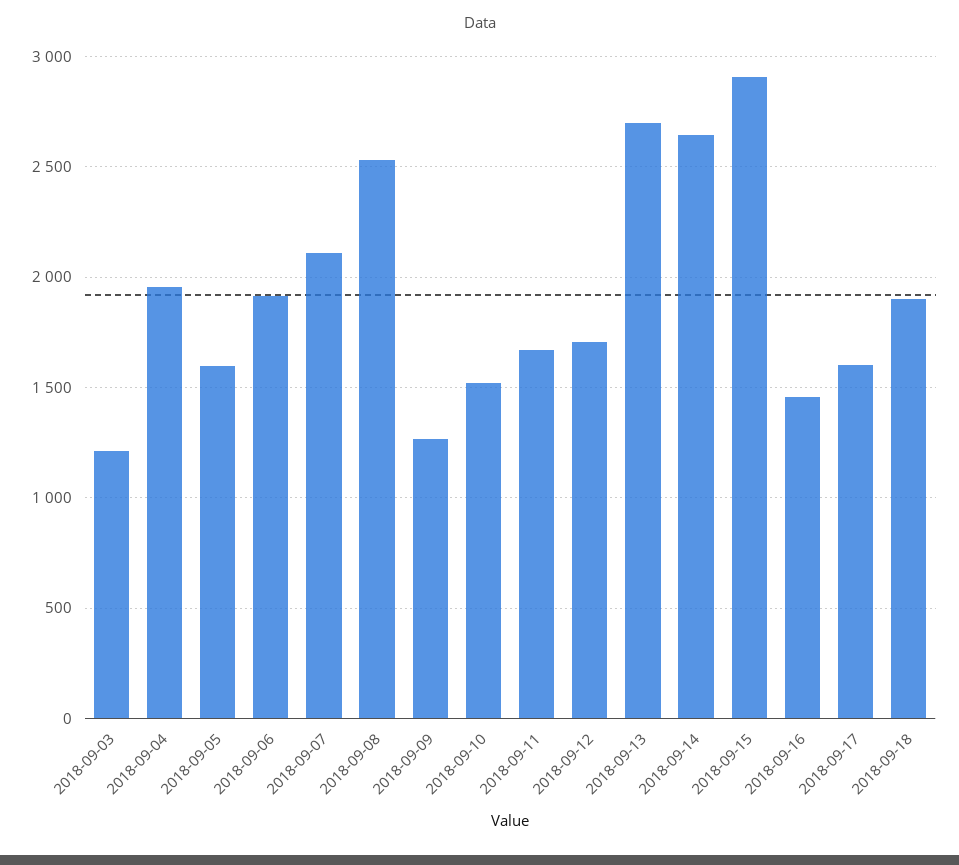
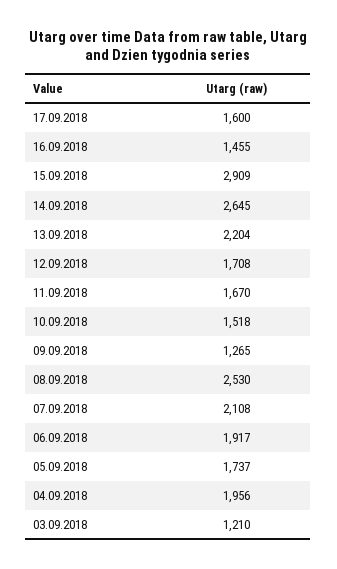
  {
    "2018-09-03": 1210,
    "2018-09-04": 1956,
-   "2018-09-05": 1600,
+   "2018-09-05": 1737,
    "2018-09-06": 1917,
    "2018-09-07": 2108,
    "2018-09-08": 2530,
    "2018-09-09": 1265,
    "2018-09-10": 1518,
    "2018-09-11": 1670,
    "2018-09-12": 1708,
-   "2018-09-13": 2700,
+   "2018-09-13": 2204,
    "2018-09-14": 2645,
    "2018-09-15": 2909,
    "2018-09-16": 1455,
-   "2018-09-17": 1600,
+   "2018-09-17": 1600
-   "2018-09-18": 1900
  }

